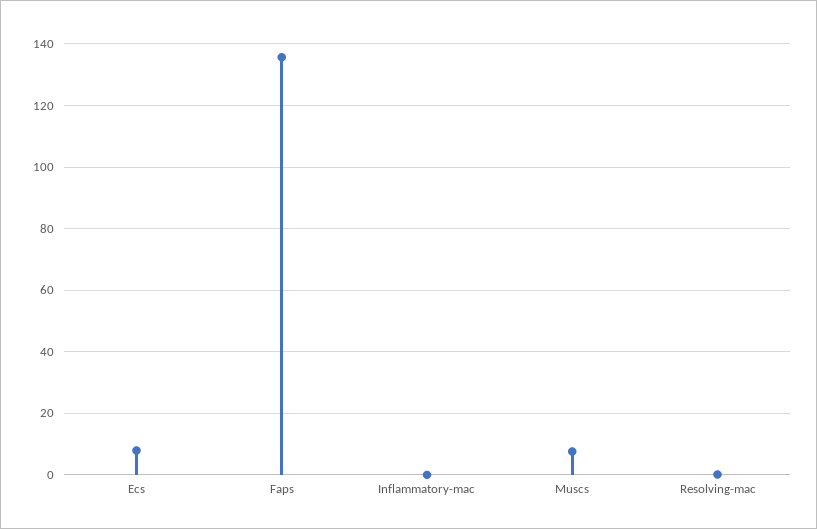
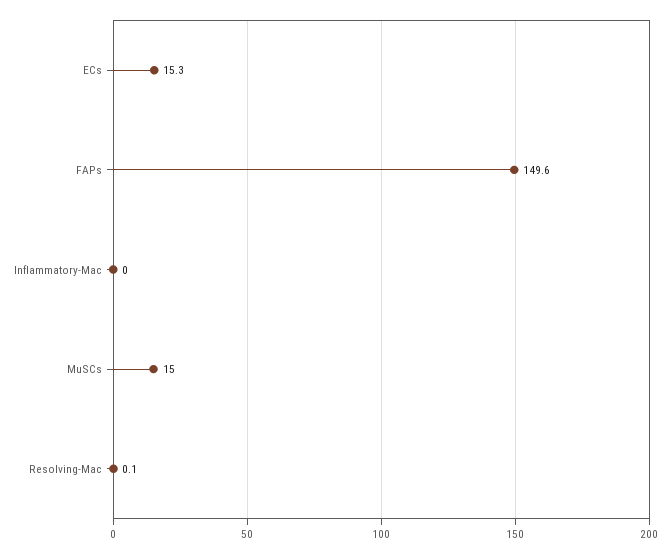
  {
-   "Ecs": 8,
+   "Ecs": 15.3,
-   "Faps": 136,
+   "Faps": 149.6,
    "Inflammatory-mac": 0,
-   "Muscs": 8,
+   "Muscs": 15,
    "Resolving-mac": 0.1
  }

